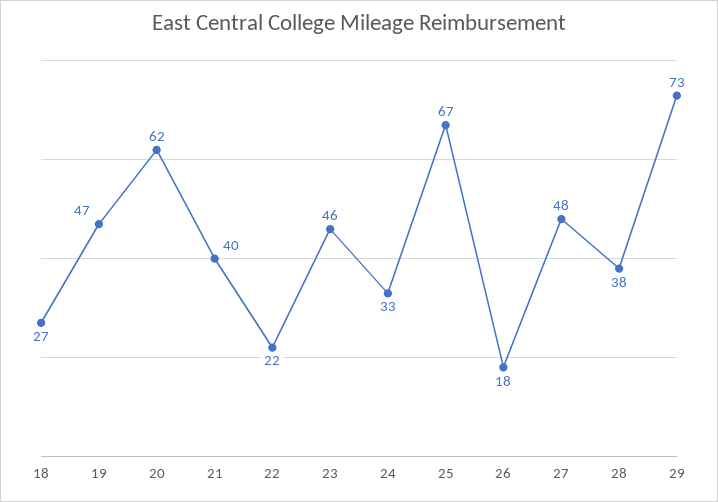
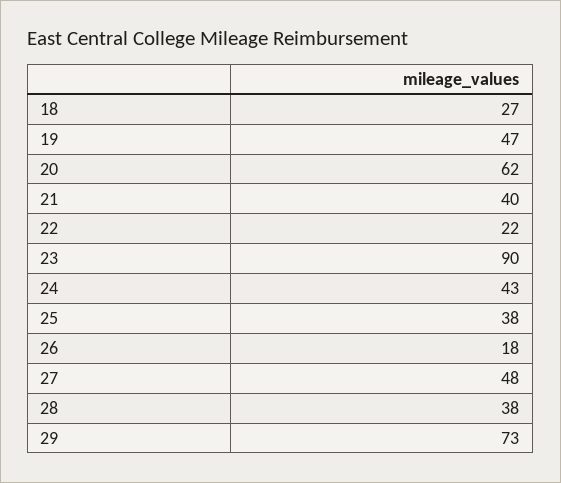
  {
    "18": 27,
    "19": 47,
    "20": 62,
    "21": 40,
    "22": 22,
-   "23": 46,
+   "23": 90,
-   "24": 33,
+   "24": 43,
-   "25": 67,
+   "25": 38,
    "26": 18,
    "27": 48,
    "28": 38,
    "29": 73
  }

